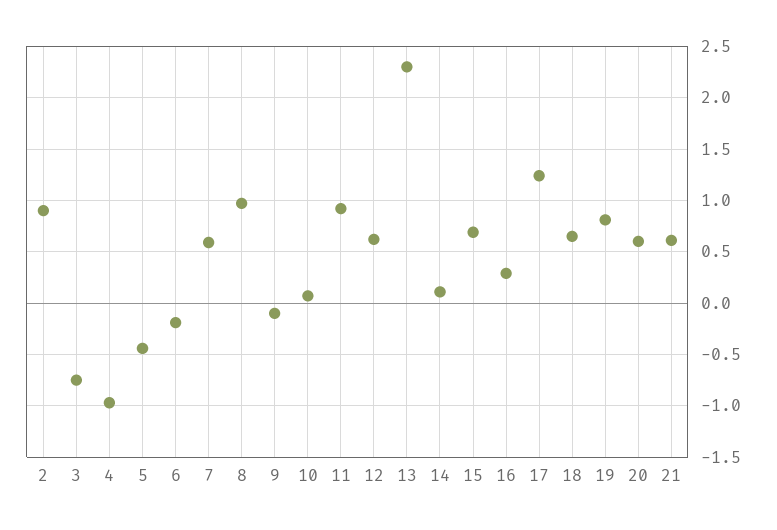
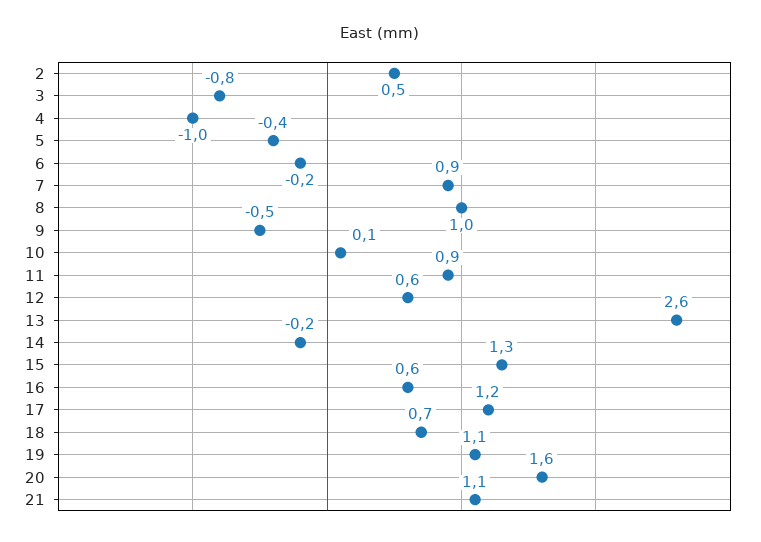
  {
-   "2": 0.9,
+   "2": 0.5,
    "3": -0.8,
    "4": -1,
    "5": -0.4,
    "6": -0.2,
-   "7": 0.6,
+   "7": 0.9,
    "8": 1,
-   "9": -0.1,
+   "9": -0.5,
    "10": 0.1,
    "11": 0.9,
    "12": 0.6,
-   "13": 2.3,
+   "13": 2.6,
-   "14": 0.1,
+   "14": -0.2,
-   "15": 0.7,
+   "15": 1.3,
-   "16": 0.3,
+   "16": 0.6,
    "17": 1.2,
    "18": 0.7,
-   "19": 0.8,
+   "19": 1.1,
-   "20": 0.6,
+   "20": 1.6,
-   "21": 0.6
+   "21": 1.1
  }

